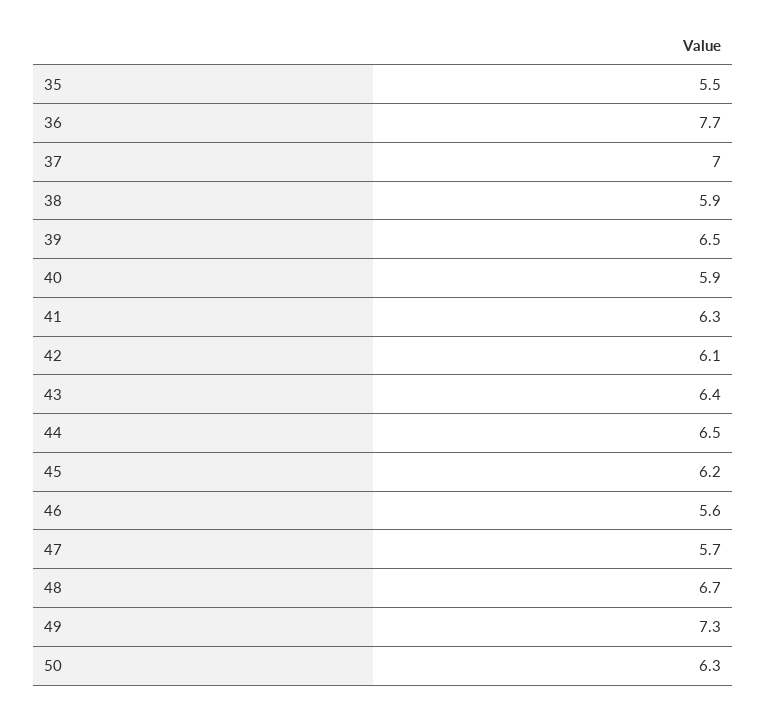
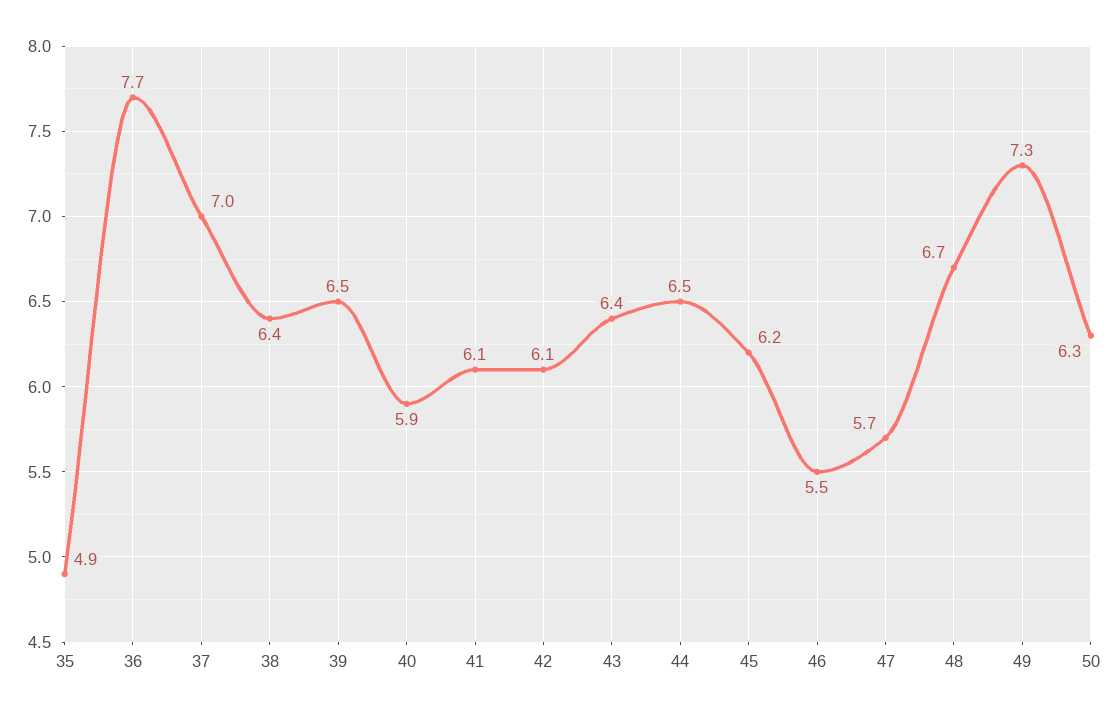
  {
-   "35": 5.5,
+   "35": 4.9,
    "36": 7.7,
    "37": 7,
-   "38": 5.9,
+   "38": 6.4,
    "39": 6.5,
    "40": 5.9,
-   "41": 6.3,
+   "41": 6.1,
    "42": 6.1,
    "43": 6.4,
    "44": 6.5,
    "45": 6.2,
-   "46": 5.6,
+   "46": 5.5,
    "47": 5.7,
    "48": 6.7,
    "49": 7.3,
    "50": 6.3
  }

